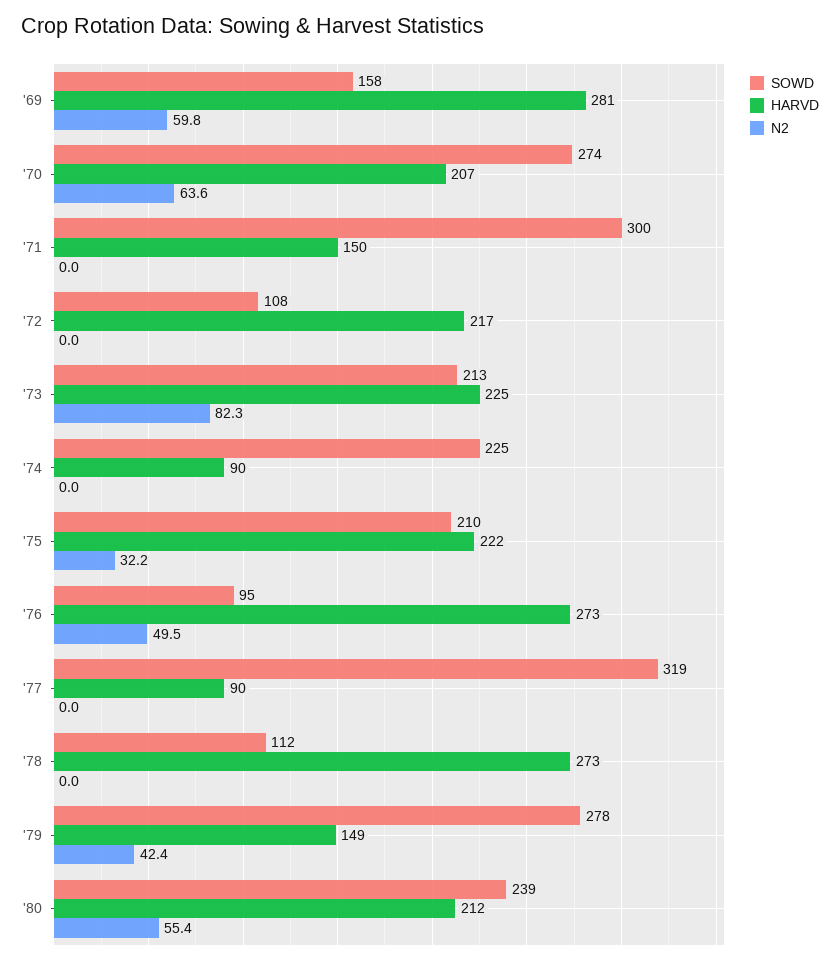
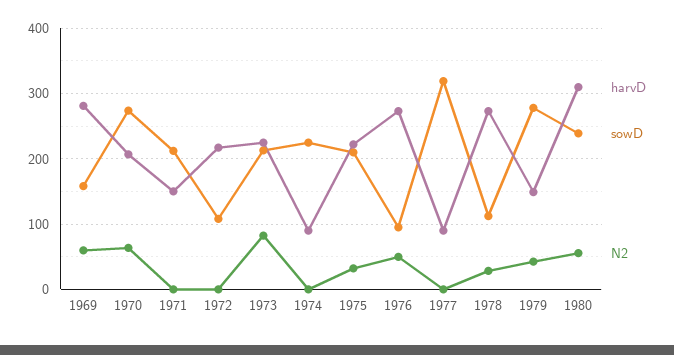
  {
    "SOWD": {
      "'69": 158,
      "'70": 274,
-     "'71": 300,
+     "'71": 210,
      "'72": 108,
      "'73": 213,
      "'74": 225,
      "'75": 210,
      "'76": 95,
      "'77": 319,
      "'78": 112,
      "'79": 278,
      "'80": 239
    },
    "HARVD": {
      "'69": 281,
      "'70": 207,
      "'71": 150,
      "'72": 217,
      "'73": 225,
      "'74": 90,
      "'75": 222,
      "'76": 273,
      "'77": 90,
      "'78": 273,
      "'79": 149,
-     "'80": 212
+     "'80": 310
    },
    "N2": {
      "'69": 59.8,
      "'70": 63.6,
      "'71": 0,
      "'72": 0,
      "'73": 82.3,
      "'74": 0,
      "'75": 32.2,
      "'76": 49.5,
      "'77": 0,
-     "'78": 0,
+     "'78": 30,
      "'79": 42.4,
      "'80": 55.4
    }
  }

